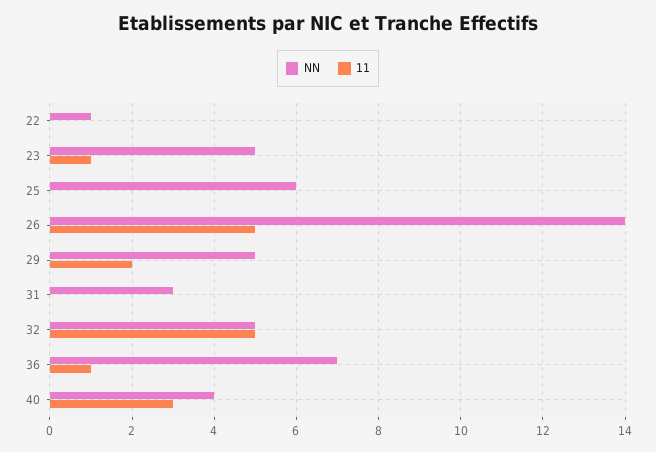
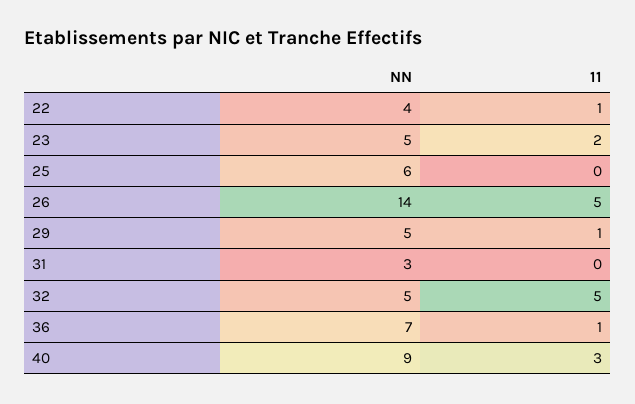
  {
    "NN": {
-     "22": 1,
+     "22": 4,
      "23": 5,
      "25": 6,
      "26": 14,
      "29": 5,
      "31": 3,
      "32": 5,
      "36": 7,
-     "40": 4
+     "40": 9
    },
    "11": {
-     "22": 0,
+     "22": 1,
-     "23": 1,
+     "23": 2,
      "25": 0,
      "26": 5,
-     "29": 2,
+     "29": 1,
      "31": 0,
      "32": 5,
      "36": 1,
      "40": 3
    }
  }

